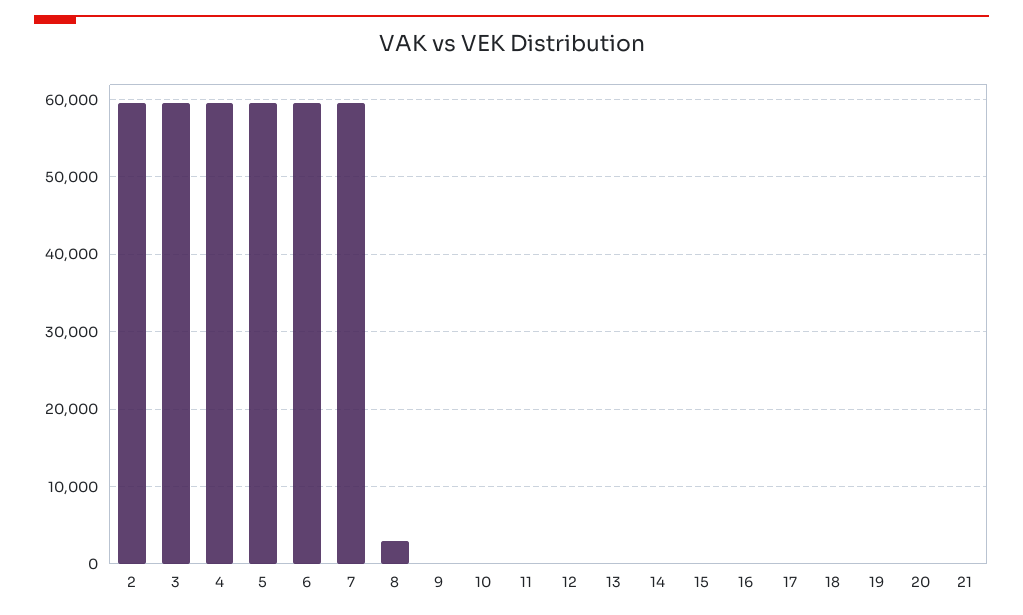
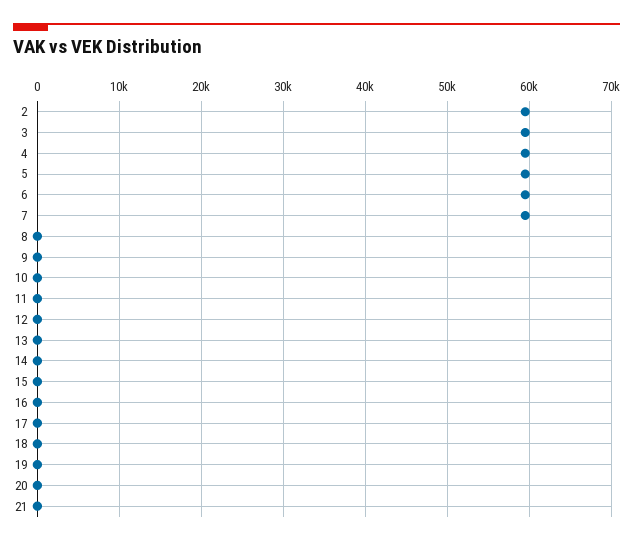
  {
    "2": 60000,
    "3": 60000,
    "4": 60000,
    "5": 60000,
    "6": 60000,
    "7": 60000,
-   "8": 3000,
+   "8": 0,
    "9": 0,
    "10": 0,
    "11": 0,
    "12": 0,
    "13": 0,
    "14": 0,
    "15": 0,
    "16": 0,
    "17": 0,
    "18": 0,
    "19": 0,
    "20": 0,
    "21": 0
  }

